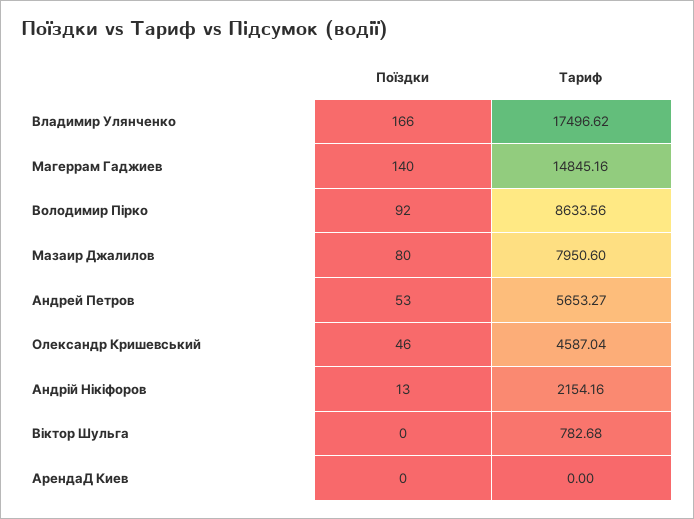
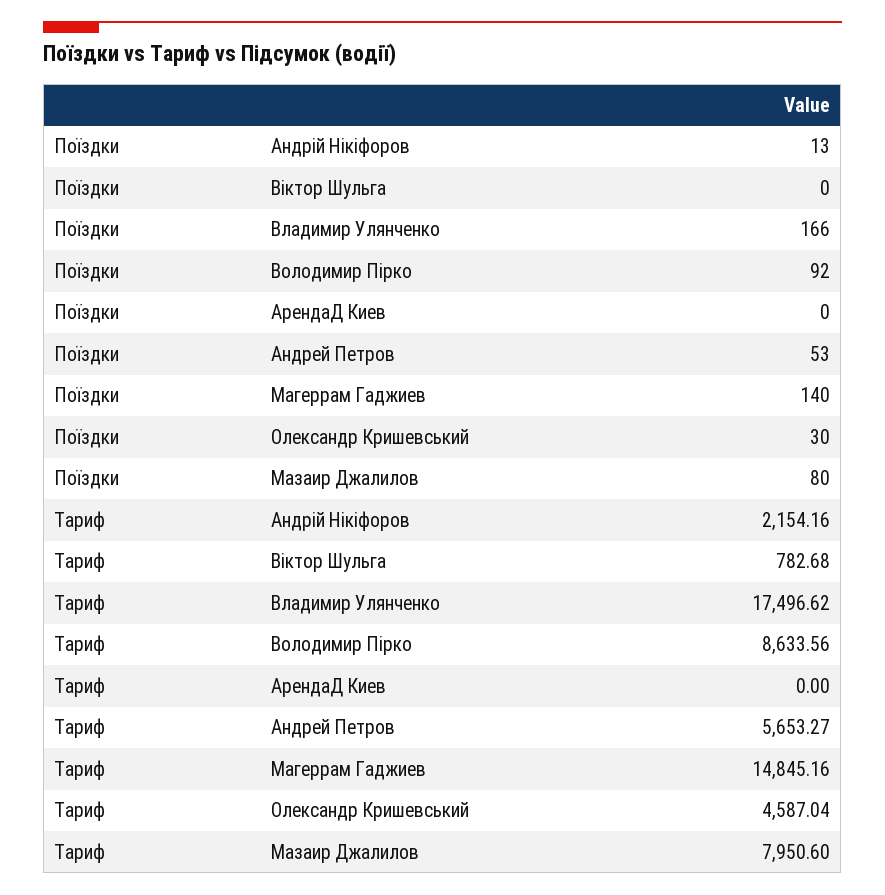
  {
    "Поїздки": {
      "Владимир Улянченко": 166,
      "Магеррам Гаджиев": 140,
      "Володимир Пірко": 92,
      "Мазаир Джалилов": 80,
      "Андрей Петров": 53,
-     "Олександр Кришевський": 46,
+     "Олександр Кришевський": 30,
      "Андрій Нікіфоров": 13,
      "Віктор Шульга": 0,
      "АрендаД Киев": 0
    },
    "Тариф": {
      "Владимир Улянченко": 17496.62,
      "Магеррам Гаджиев": 14845.16,
      "Володимир Пірко": 8633.56,
      "Мазаир Джалилов": 7950.6,
      "Андрей Петров": 5653.27,
      "Олександр Кришевський": 4587.04,
      "Андрій Нікіфоров": 2154.16,
      "Віктор Шульга": 782.68,
      "АрендаД Киев": 0
    }
  }

